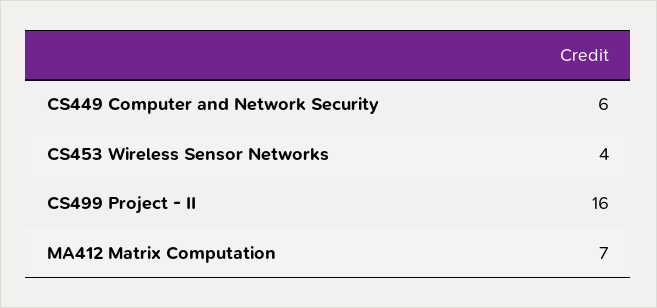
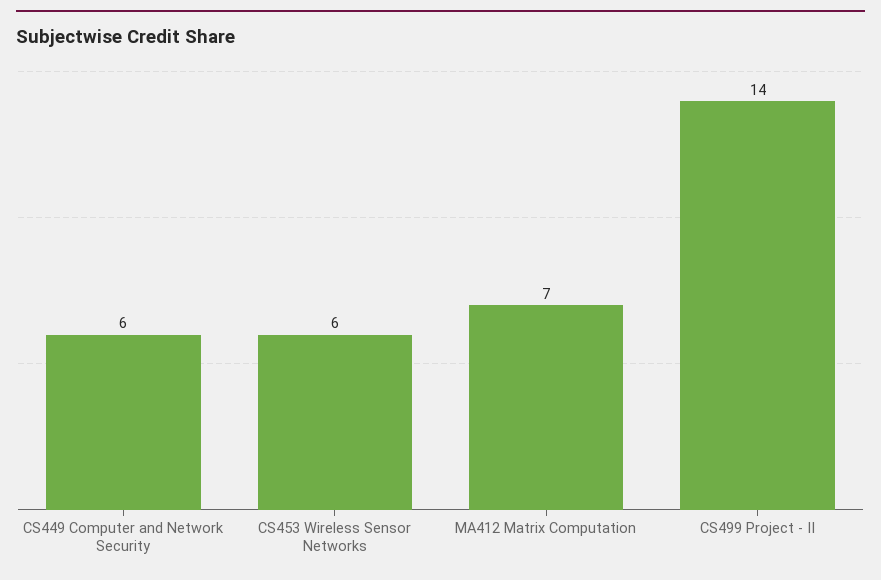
  {
    "CS449 Computer and Network Security": 6,
-   "CS453 Wireless Sensor Networks": 4,
+   "CS453 Wireless Sensor Networks": 6,
-   "CS499 Project - II": 16,
+   "CS499 Project - II": 14,
    "MA412 Matrix Computation": 7
  }

